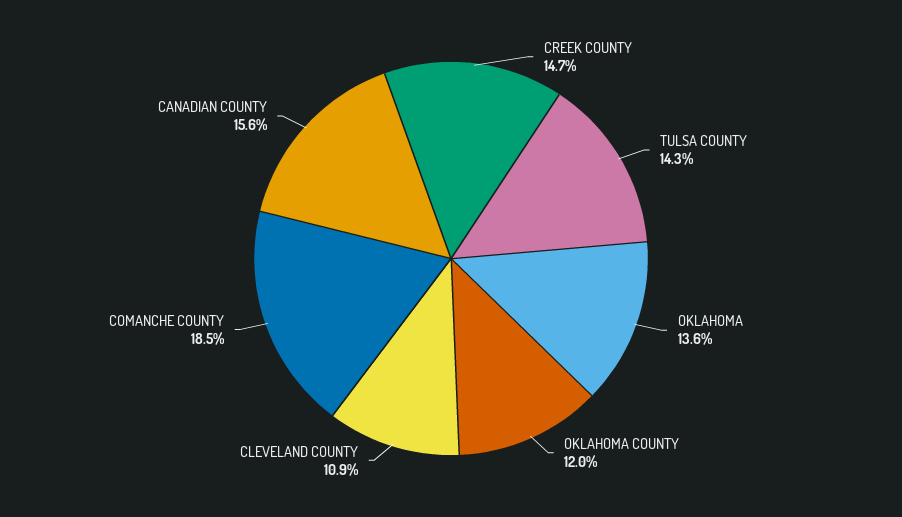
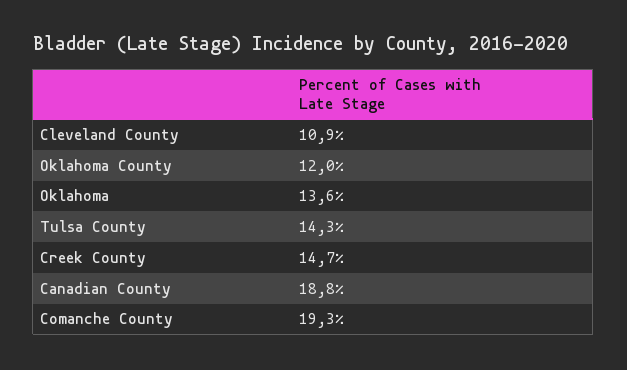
  {
    "CREEK COUNTY": 14.7,
    "TULSA COUNTY": 14.3,
    "OKLAHOMA": 13.6,
    "OKLAHOMA COUNTY": 12,
    "CLEVELAND COUNTY": 10.9,
-   "COMANCHE COUNTY": 18.5,
+   "COMANCHE COUNTY": 19.3,
-   "CANADIAN COUNTY": 15.6
+   "CANADIAN COUNTY": 18.8
  }

